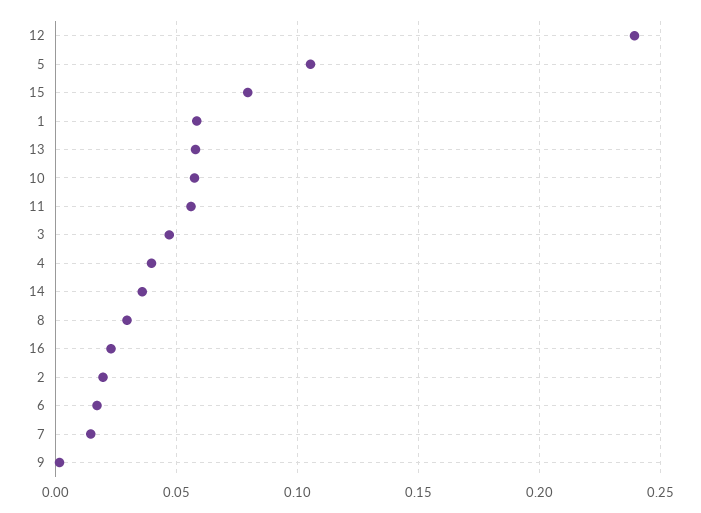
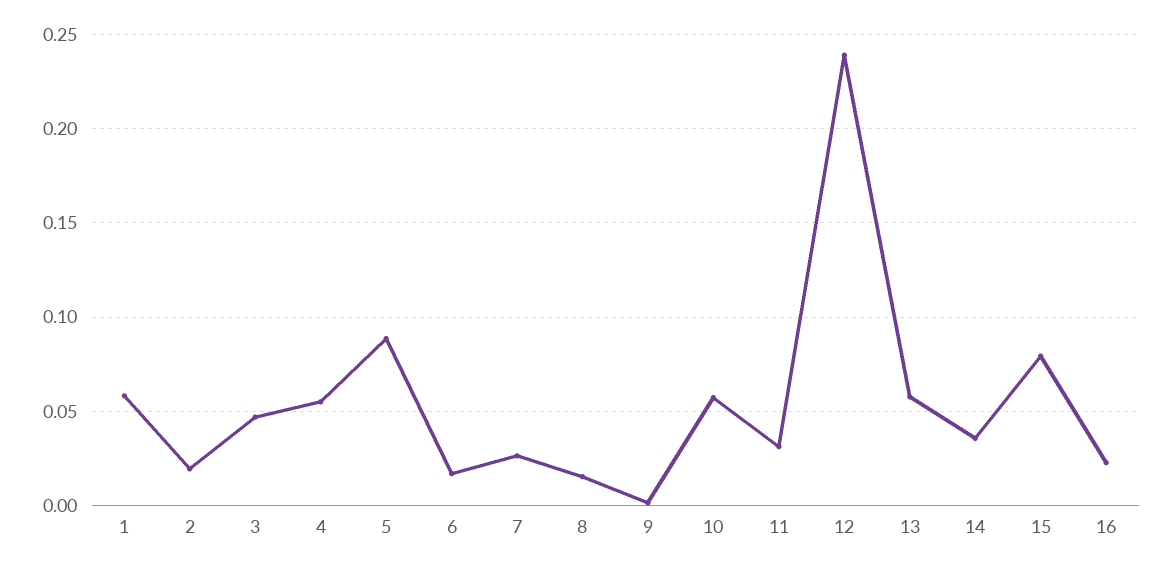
  {
    "12": 0.24,
-   "5": 0.105,
+   "5": 0.09,
    "15": 0.08,
    "1": 0.06,
    "13": 0.06,
    "10": 0.055,
-   "11": 0.055,
+   "11": 0.03,
    "3": 0.045,
-   "4": 0.04,
+   "4": 0.055,
    "14": 0.035,
-   "8": 0.03,
+   "8": 0.015,
    "16": 0.025,
    "2": 0.02,
    "6": 0.015,
-   "7": 0.015,
+   "7": 0.025,
    "9": 0
  }

